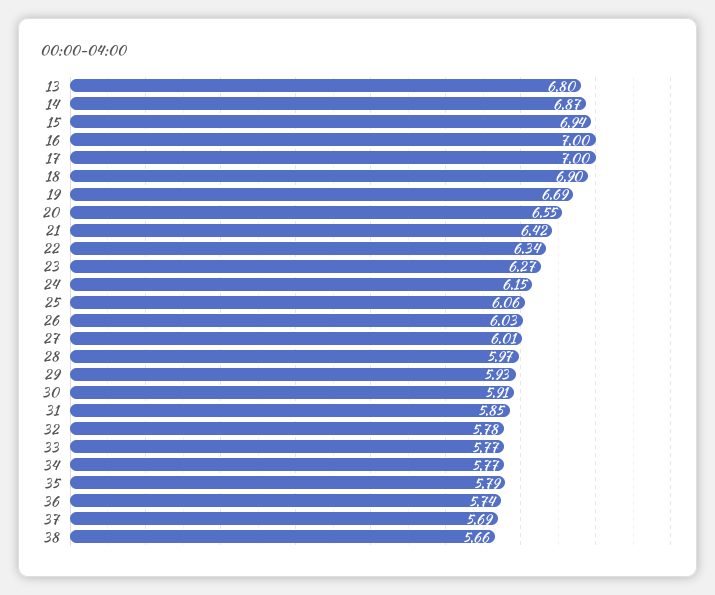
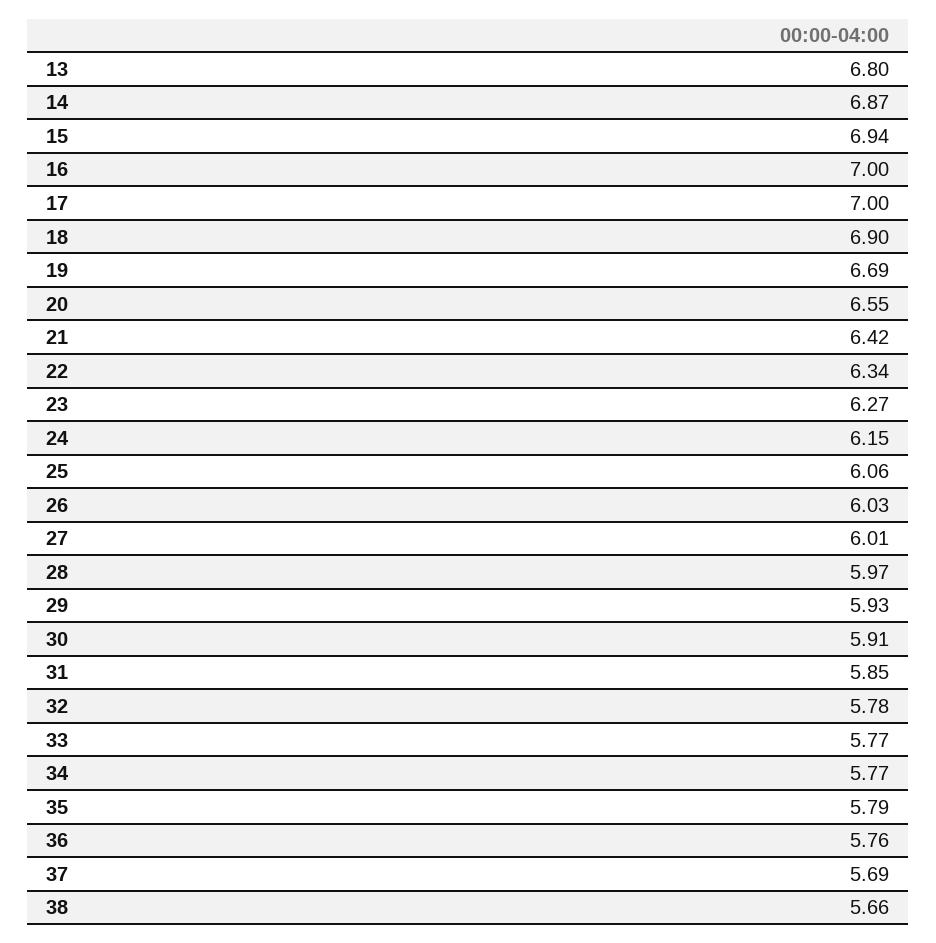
  {
    "13": 6.8,
    "14": 6.87,
    "15": 6.94,
    "16": 7,
    "17": 7,
    "18": 6.9,
    "19": 6.69,
    "20": 6.55,
    "21": 6.42,
    "22": 6.34,
    "23": 6.27,
    "24": 6.15,
    "25": 6.06,
    "26": 6.03,
    "27": 6.01,
    "28": 5.97,
    "29": 5.93,
    "30": 5.91,
    "31": 5.85,
    "32": 5.78,
    "33": 5.77,
    "34": 5.77,
    "35": 5.79,
-   "36": 5.74,
+   "36": 5.76,
    "37": 5.69,
    "38": 5.66
  }

